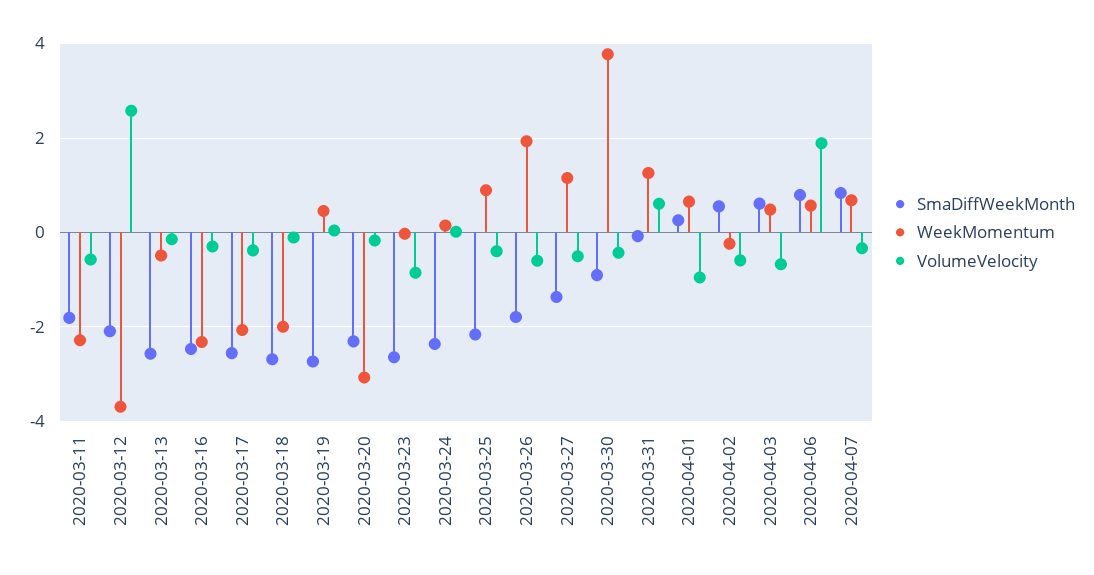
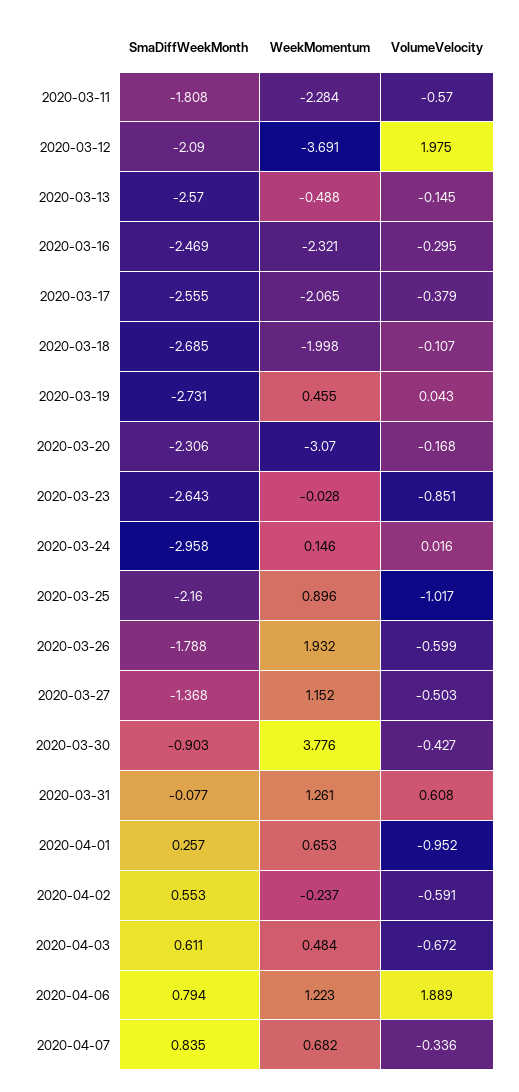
  {
    "SmaDiffWeekMonth": {
      "2020-03-11": -1.808,
      "2020-03-12": -2.09,
      "2020-03-13": -2.57,
      "2020-03-16": -2.469,
      "2020-03-17": -2.555,
      "2020-03-18": -2.685,
      "2020-03-19": -2.731,
      "2020-03-20": -2.306,
      "2020-03-23": -2.643,
-     "2020-03-24": -2.4,
+     "2020-03-24": -2.958,
      "2020-03-25": -2.16,
      "2020-03-26": -1.788,
      "2020-03-27": -1.368,
      "2020-03-30": -0.903,
      "2020-03-31": -0.077,
      "2020-04-01": 0.257,
      "2020-04-02": 0.553,
      "2020-04-03": 0.611,
      "2020-04-06": 0.794,
      "2020-04-07": 0.835
    },
    "WeekMomentum": {
      "2020-03-11": -2.284,
      "2020-03-12": -3.691,
      "2020-03-13": -0.488,
      "2020-03-16": -2.321,
      "2020-03-17": -2.065,
      "2020-03-18": -1.998,
      "2020-03-19": 0.455,
      "2020-03-20": -3.07,
      "2020-03-23": -0.028,
      "2020-03-24": 0.146,
      "2020-03-25": 0.896,
      "2020-03-26": 1.932,
      "2020-03-27": 1.152,
      "2020-03-30": 3.776,
      "2020-03-31": 1.261,
      "2020-04-01": 0.653,
      "2020-04-02": -0.237,
      "2020-04-03": 0.484,
-     "2020-04-06": 0.6,
+     "2020-04-06": 1.223,
      "2020-04-07": 0.682
    },
    "VolumeVelocity": {
      "2020-03-11": -0.57,
-     "2020-03-12": 2.6,
+     "2020-03-12": 1.975,
      "2020-03-13": -0.145,
      "2020-03-16": -0.295,
      "2020-03-17": -0.379,
      "2020-03-18": -0.107,
      "2020-03-19": 0.043,
      "2020-03-20": -0.168,
      "2020-03-23": -0.851,
      "2020-03-24": 0.016,
-     "2020-03-25": -0.4,
+     "2020-03-25": -1.017,
      "2020-03-26": -0.599,
      "2020-03-27": -0.503,
      "2020-03-30": -0.427,
      "2020-03-31": 0.608,
      "2020-04-01": -0.952,
      "2020-04-02": -0.591,
      "2020-04-03": -0.672,
      "2020-04-06": 1.889,
      "2020-04-07": -0.336
    }
  }

